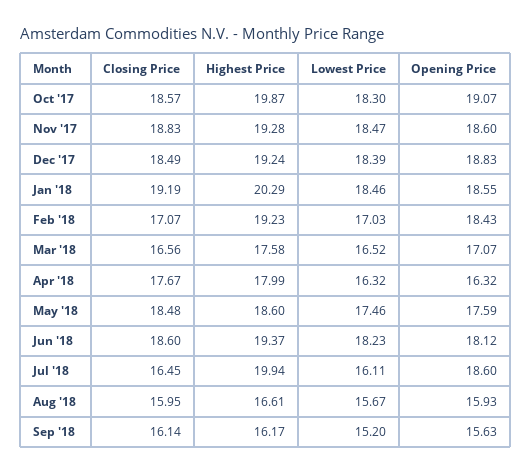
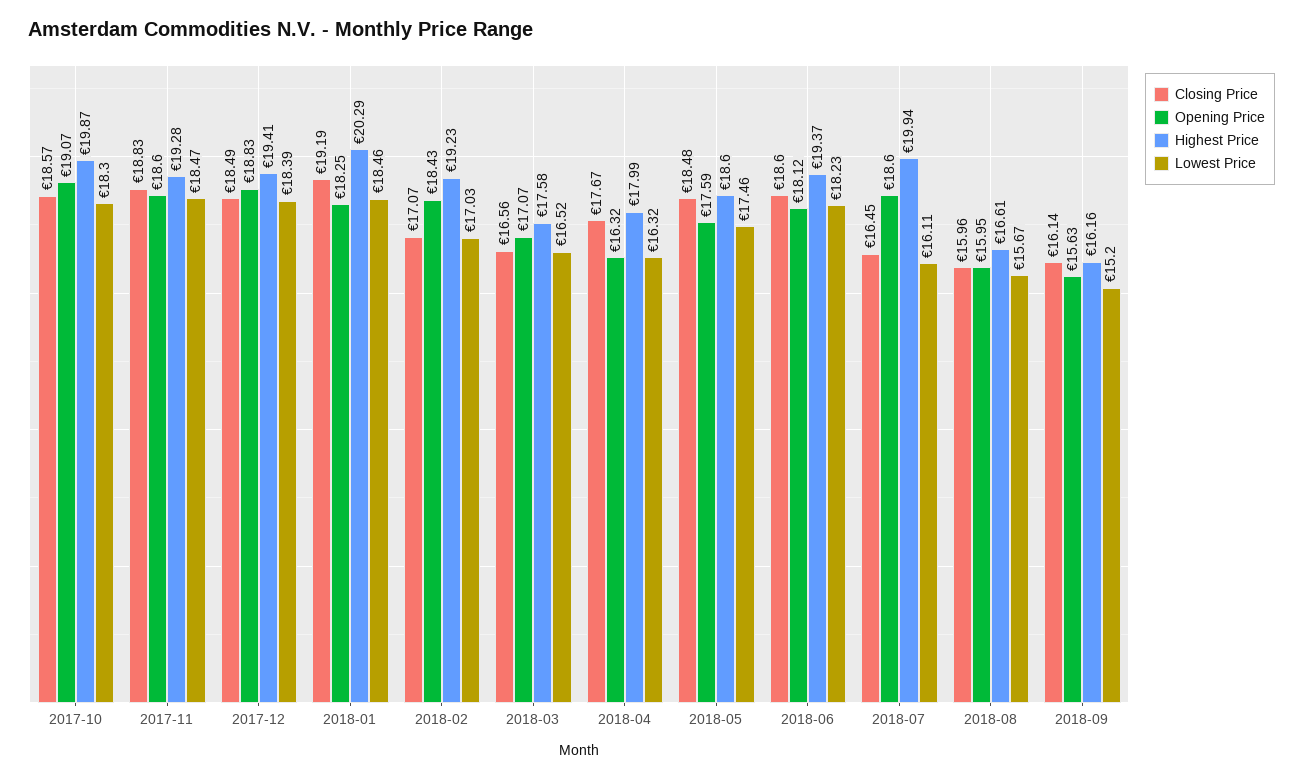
  {
    "Closing Price": {
      "Oct '17": 18.57,
      "Nov '17": 18.83,
      "Dec '17": 18.49,
      "Jan '18": 19.19,
      "Feb '18": 17.07,
      "Mar '18": 16.56,
      "Apr '18": 17.67,
      "May '18": 18.48,
      "Jun '18": 18.6,
      "Jul '18": 16.45,
-     "Aug '18": 15.95,
+     "Aug '18": 15.96,
      "Sep '18": 16.14
    },
    "Highest Price": {
      "Oct '17": 19.87,
      "Nov '17": 19.28,
-     "Dec '17": 19.24,
+     "Dec '17": 19.41,
      "Jan '18": 20.29,
      "Feb '18": 19.23,
      "Mar '18": 17.58,
      "Apr '18": 17.99,
      "May '18": 18.6,
      "Jun '18": 19.37,
      "Jul '18": 19.94,
      "Aug '18": 16.61,
-     "Sep '18": 16.17
+     "Sep '18": 16.16
    },
    "Lowest Price": {
      "Oct '17": 18.3,
      "Nov '17": 18.47,
      "Dec '17": 18.39,
      "Jan '18": 18.46,
      "Feb '18": 17.03,
      "Mar '18": 16.52,
      "Apr '18": 16.32,
      "May '18": 17.46,
      "Jun '18": 18.23,
      "Jul '18": 16.11,
      "Aug '18": 15.67,
      "Sep '18": 15.2
    },
    "Opening Price": {
      "Oct '17": 19.07,
      "Nov '17": 18.6,
      "Dec '17": 18.83,
-     "Jan '18": 18.55,
+     "Jan '18": 18.25,
      "Feb '18": 18.43,
      "Mar '18": 17.07,
      "Apr '18": 16.32,
      "May '18": 17.59,
      "Jun '18": 18.12,
      "Jul '18": 18.6,
-     "Aug '18": 15.93,
+     "Aug '18": 15.95,
      "Sep '18": 15.63
    }
  }

